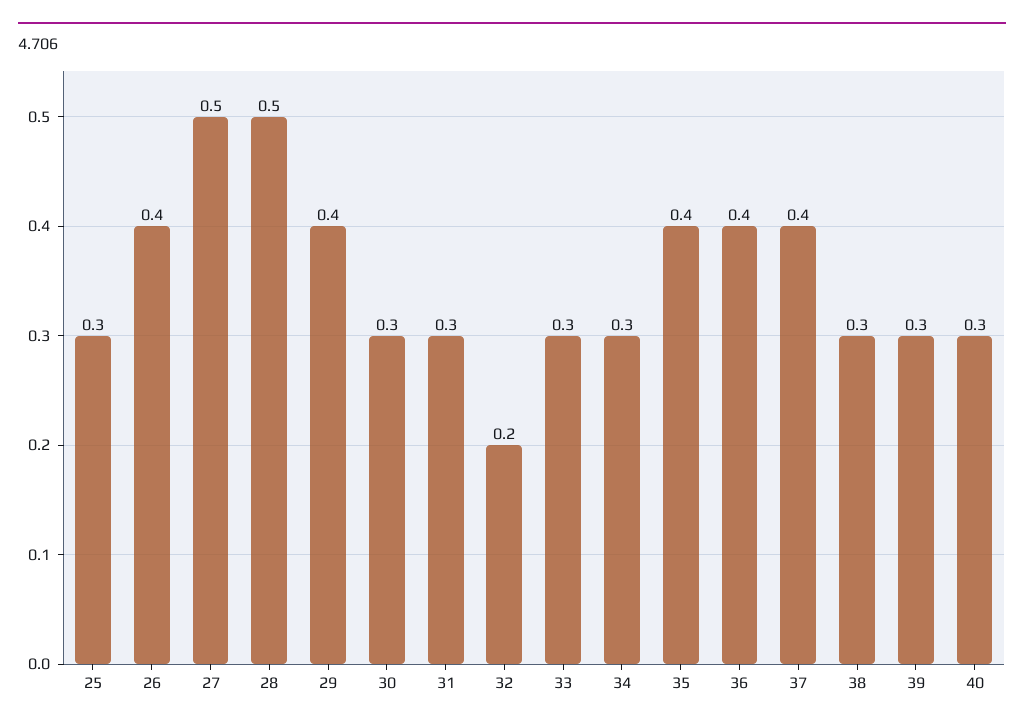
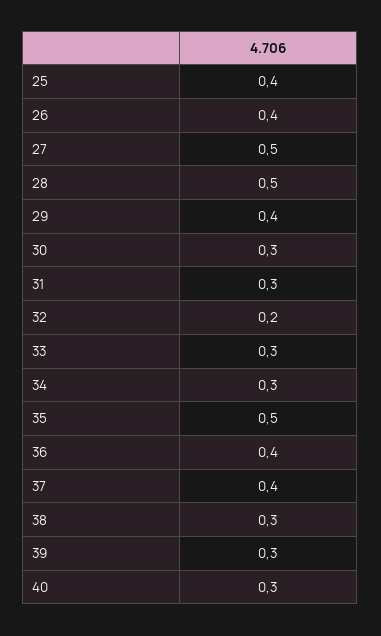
  {
-   "25": 0.3,
+   "25": 0.4,
    "26": 0.4,
    "27": 0.5,
    "28": 0.5,
    "29": 0.4,
    "30": 0.3,
    "31": 0.3,
    "32": 0.2,
    "33": 0.3,
    "34": 0.3,
-   "35": 0.4,
+   "35": 0.5,
    "36": 0.4,
    "37": 0.4,
    "38": 0.3,
    "39": 0.3,
    "40": 0.3
  }

